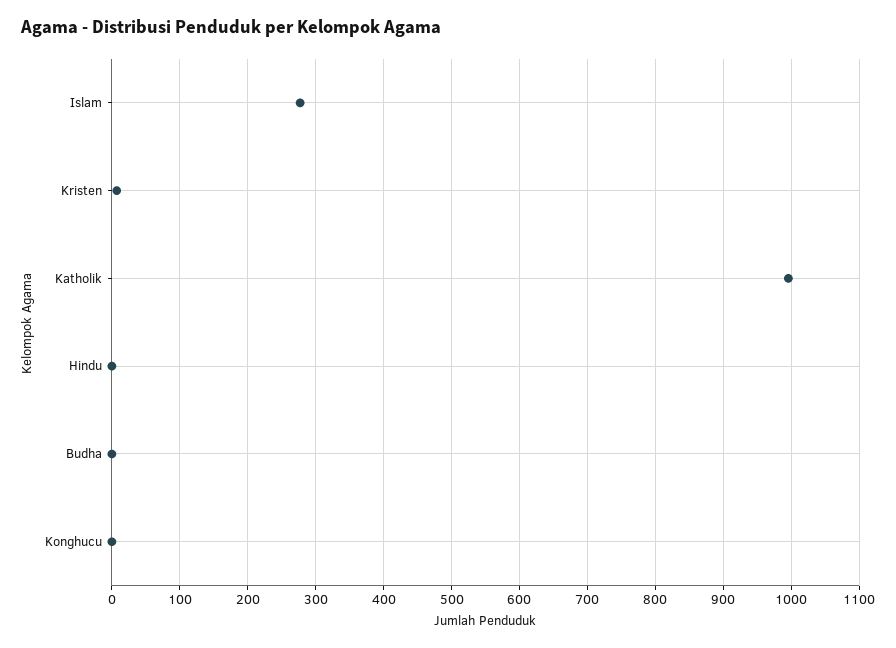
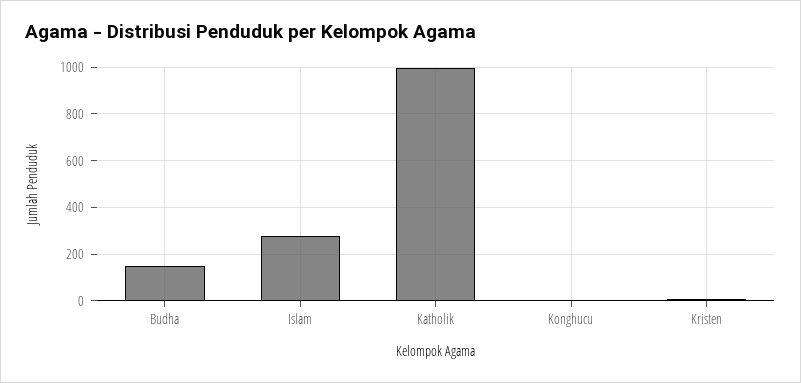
  {
    "Islam": 280,
    "Kristen": 10,
    "Katholik": 1000,
-   "Hindu": 0,
-   "Budha": 0,
+   "Budha": 150,
    "Konghucu": 0
  }

